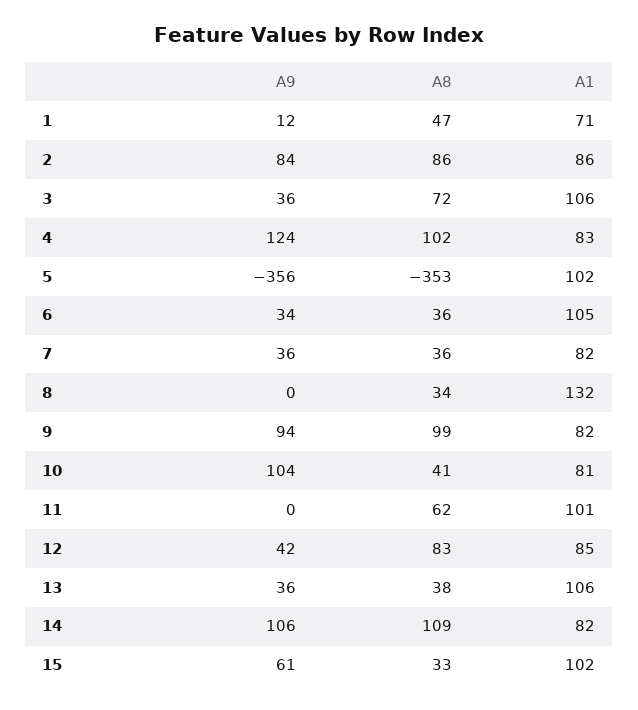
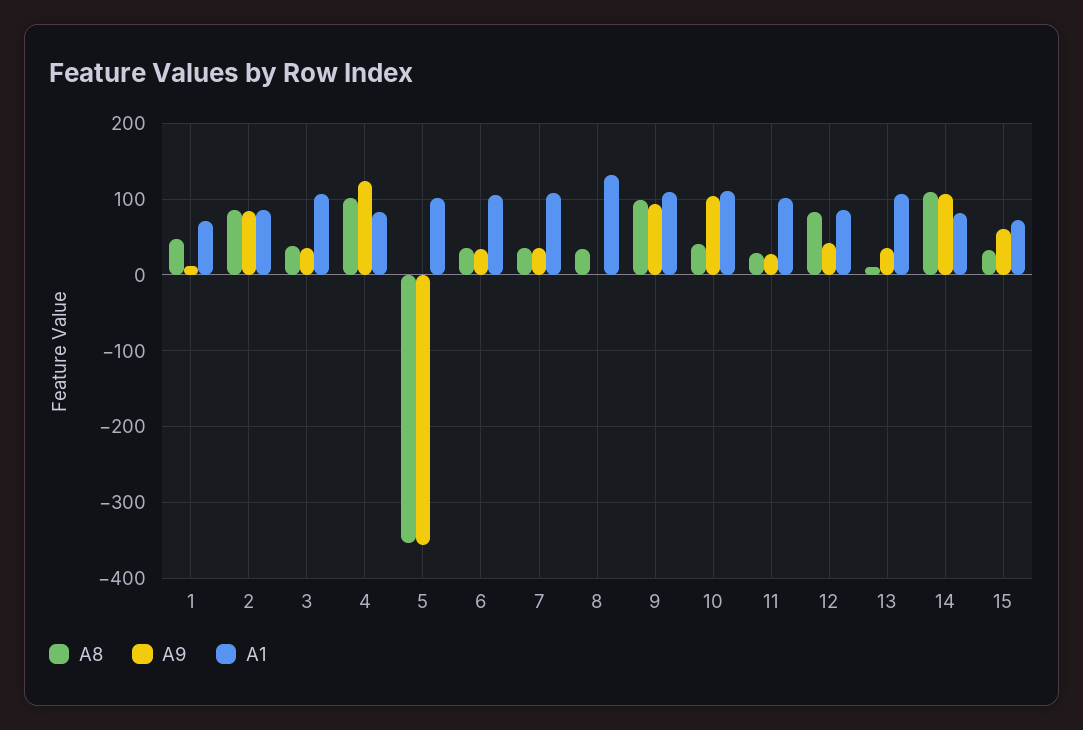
  {
    "A9": {
      "1": 12,
      "2": 84,
      "3": 36,
      "4": 124,
      "5": -356,
      "6": 34,
      "7": 36,
      "8": 0,
      "9": 94,
      "10": 104,
-     "11": 0,
+     "11": 30,
      "12": 42,
      "13": 36,
      "14": 106,
      "15": 61
    },
    "A8": {
      "1": 47,
      "2": 86,
-     "3": 72,
+     "3": 40,
      "4": 102,
      "5": -353,
      "6": 36,
      "7": 36,
      "8": 34,
      "9": 99,
      "10": 41,
-     "11": 62,
+     "11": 30,
      "12": 83,
-     "13": 38,
+     "13": 10,
      "14": 109,
      "15": 33
    },
    "A1": {
      "1": 71,
      "2": 86,
      "3": 106,
      "4": 83,
      "5": 102,
      "6": 105,
-     "7": 82,
+     "7": 110,
      "8": 132,
-     "9": 82,
+     "9": 110,
-     "10": 81,
+     "10": 110,
      "11": 101,
      "12": 85,
      "13": 106,
      "14": 82,
-     "15": 102
+     "15": 70
    }
  }

